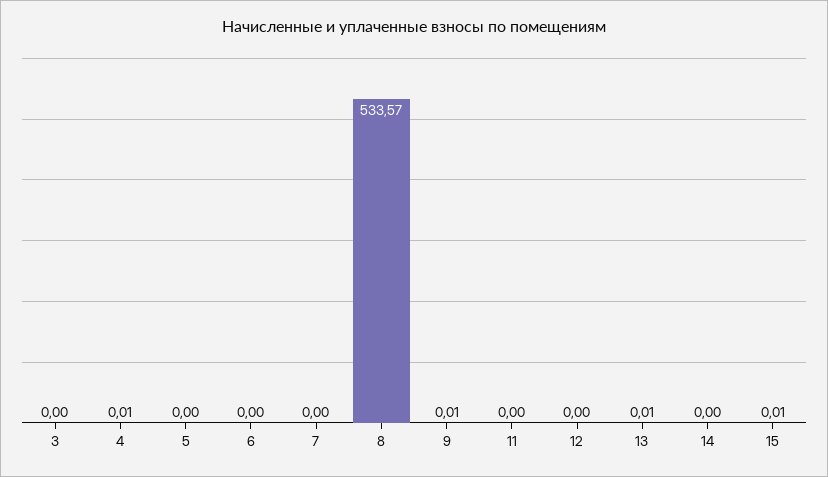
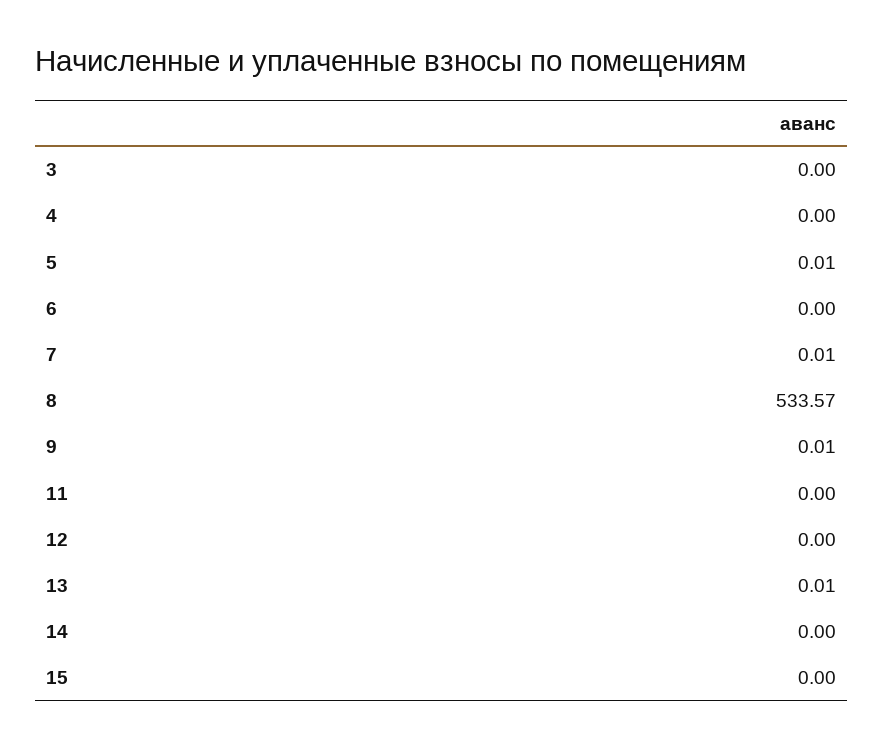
  {
    "3": 0,
-   "4": 0.01,
+   "4": 0,
-   "5": 0,
+   "5": 0.01,
    "6": 0,
-   "7": 0,
+   "7": 0.01,
    "8": 533.57,
    "9": 0.01,
    "11": 0,
    "12": 0,
    "13": 0.01,
    "14": 0,
-   "15": 0.01
+   "15": 0
  }

